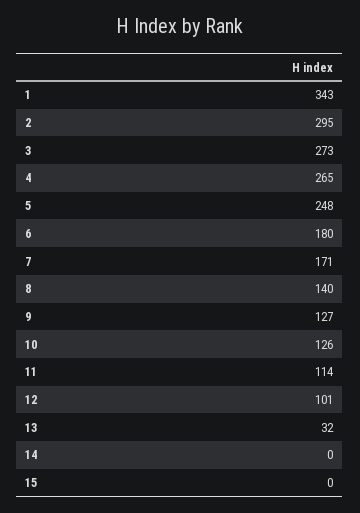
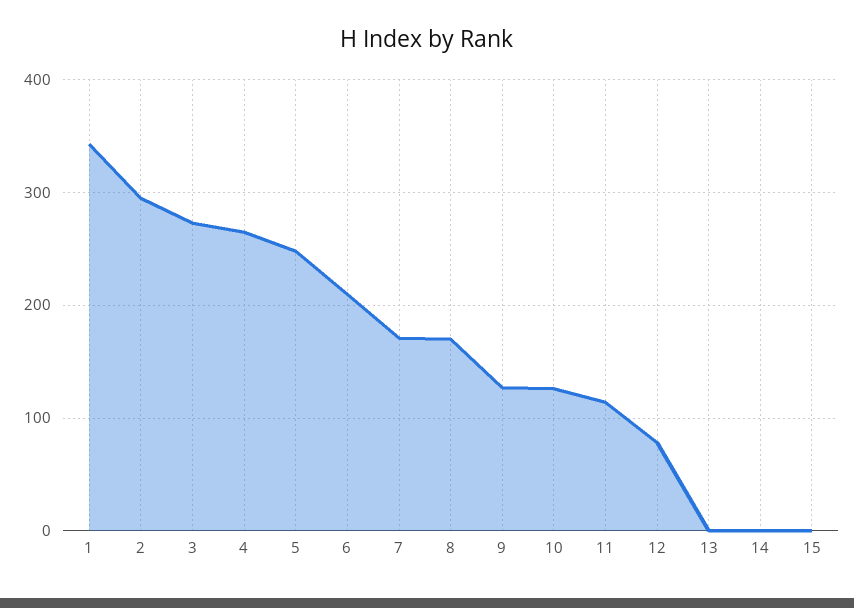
  {
    "1": 343,
    "2": 295,
    "3": 273,
    "4": 265,
    "5": 248,
-   "6": 180,
+   "6": 210,
    "7": 171,
-   "8": 140,
+   "8": 170,
    "9": 127,
    "10": 126,
    "11": 114,
-   "12": 101,
+   "12": 80,
-   "13": 32,
+   "13": 0,
    "14": 0,
    "15": 0
  }

